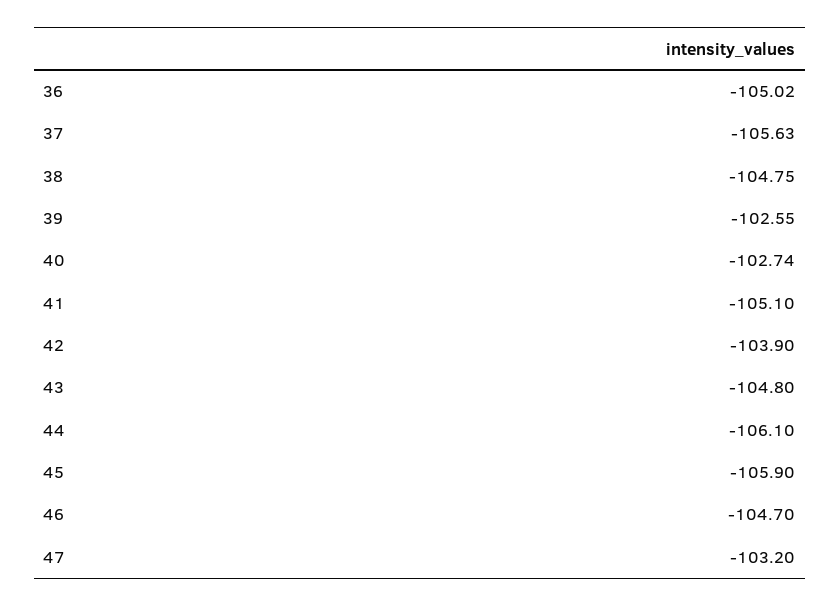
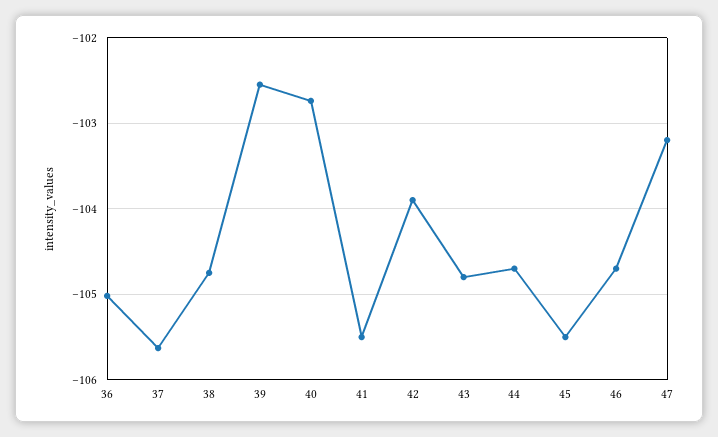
  {
    "36": -105.02,
    "37": -105.63,
    "38": -104.75,
    "39": -102.55,
    "40": -102.74,
-   "41": -105.1,
+   "41": -105.5,
    "42": -103.9,
    "43": -104.8,
-   "44": -106.1,
+   "44": -104.7,
-   "45": -105.9,
+   "45": -105.5,
    "46": -104.7,
    "47": -103.2
  }

